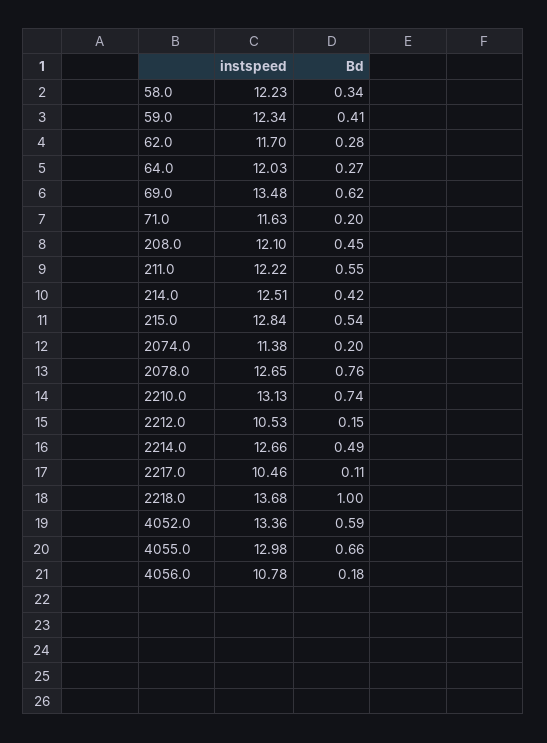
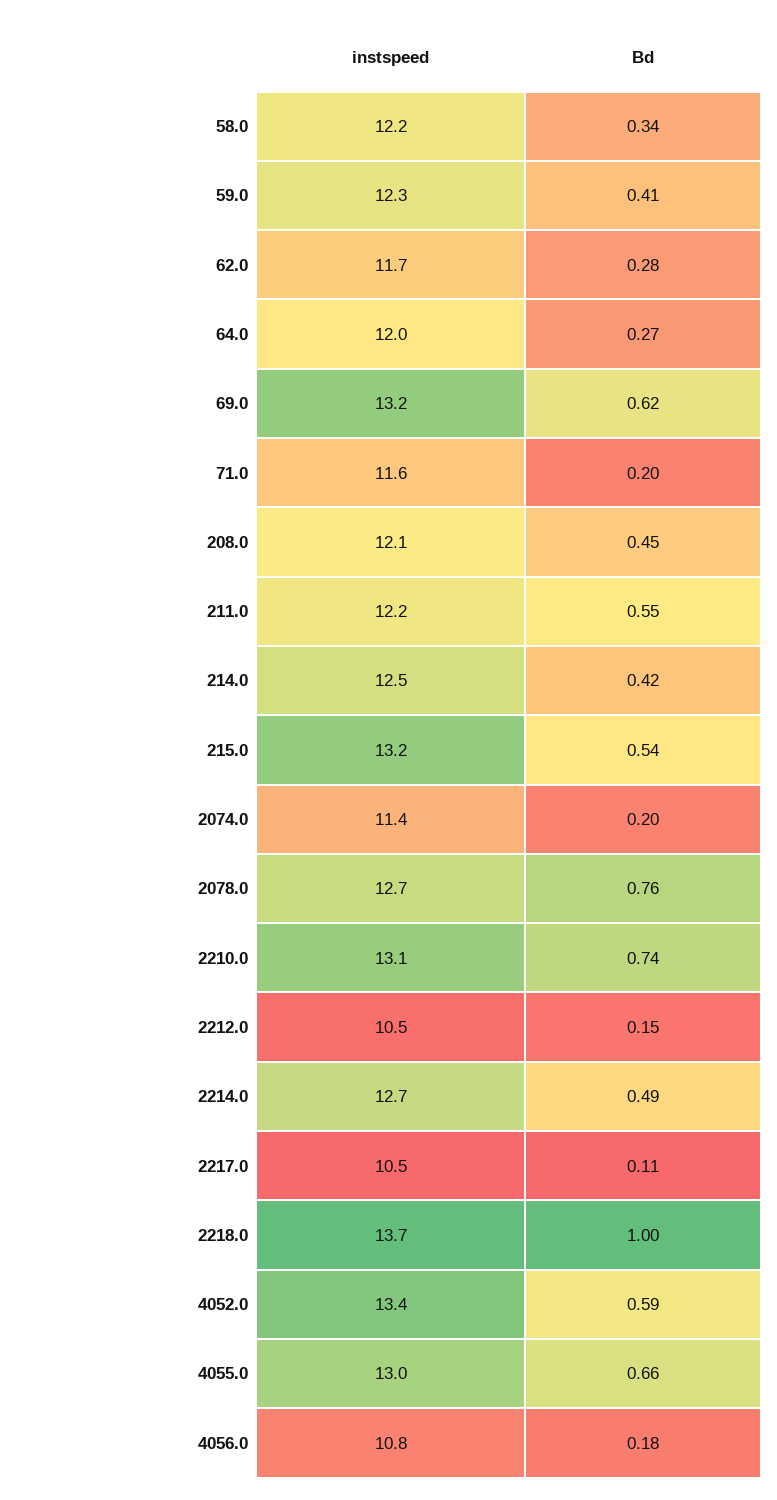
  {
    "instspeed": {
      "58.0": 12.23,
      "59.0": 12.34,
      "62.0": 11.7,
      "64.0": 12.03,
-     "69.0": 13.48,
+     "69.0": 13.2,
      "71.0": 11.63,
      "208.0": 12.1,
      "211.0": 12.22,
      "214.0": 12.51,
-     "215.0": 12.84,
+     "215.0": 13.2,
      "2074.0": 11.38,
      "2078.0": 12.65,
      "2210.0": 13.13,
      "2212.0": 10.53,
      "2214.0": 12.66,
      "2217.0": 10.46,
      "2218.0": 13.68,
      "4052.0": 13.36,
      "4055.0": 12.98,
      "4056.0": 10.78
    },
    "Bd": {
      "58.0": 0.34,
      "59.0": 0.41,
      "62.0": 0.28,
      "64.0": 0.27,
      "69.0": 0.62,
      "71.0": 0.2,
      "208.0": 0.45,
      "211.0": 0.55,
      "214.0": 0.42,
      "215.0": 0.54,
      "2074.0": 0.2,
      "2078.0": 0.76,
      "2210.0": 0.74,
      "2212.0": 0.15,
      "2214.0": 0.49,
      "2217.0": 0.11,
      "2218.0": 1,
      "4052.0": 0.59,
      "4055.0": 0.66,
      "4056.0": 0.18
    }
  }

